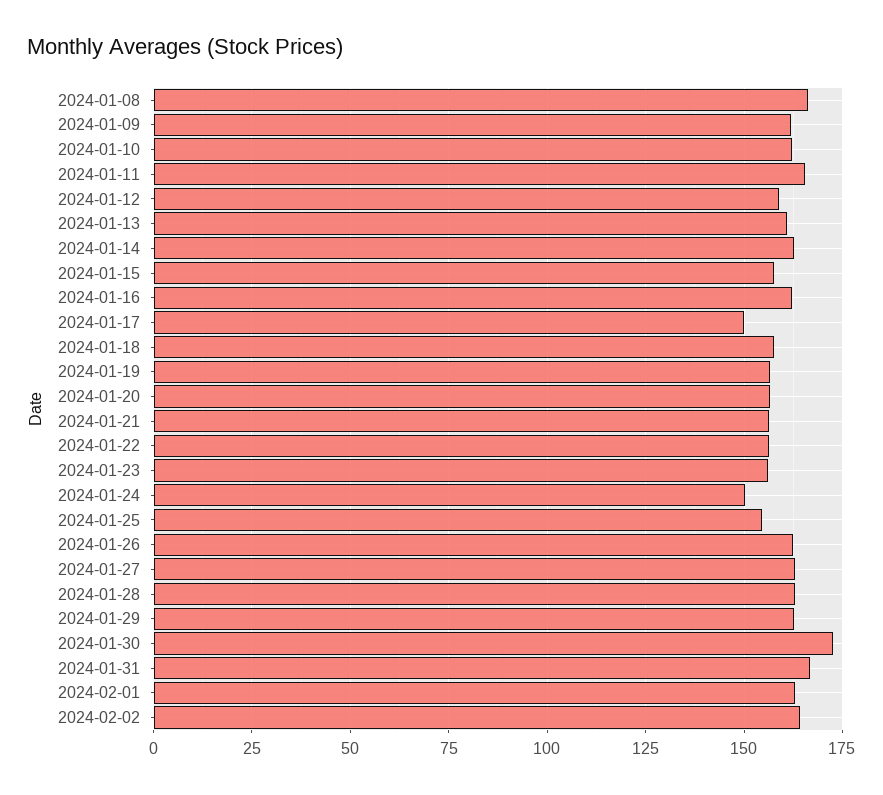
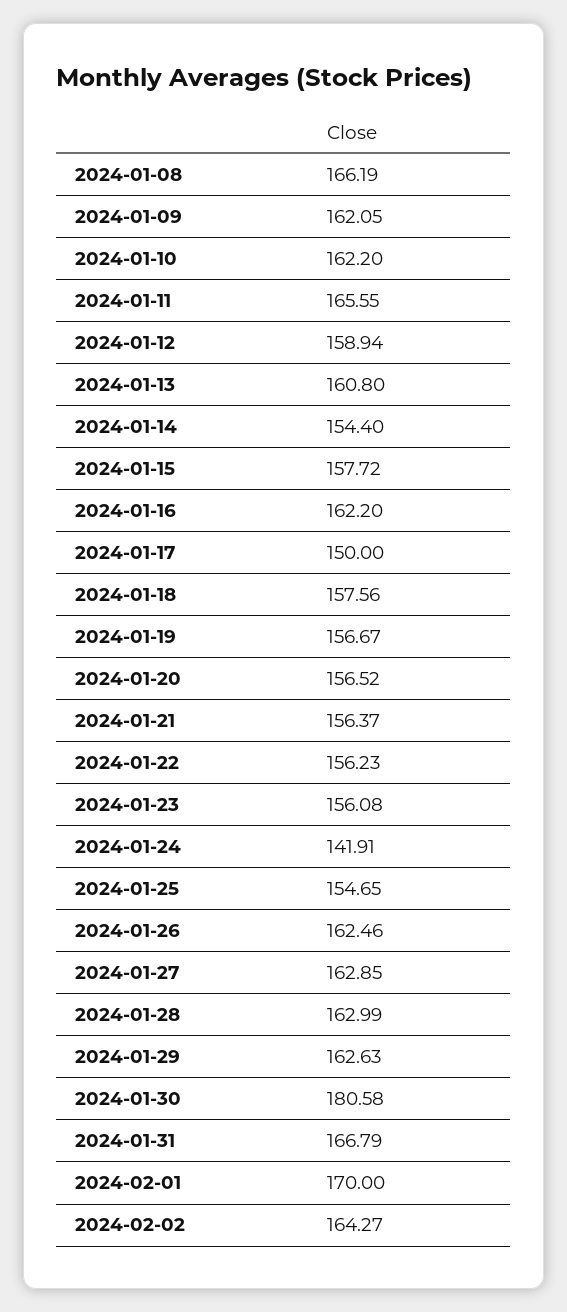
  {
    "2024-01-08": 166.19,
    "2024-01-09": 162.05,
    "2024-01-10": 162.2,
    "2024-01-11": 165.55,
    "2024-01-12": 158.94,
    "2024-01-13": 160.8,
-   "2024-01-14": 162.5,
+   "2024-01-14": 154.4,
    "2024-01-15": 157.72,
    "2024-01-16": 162.2,
    "2024-01-17": 150,
    "2024-01-18": 157.56,
    "2024-01-19": 156.67,
    "2024-01-20": 156.52,
    "2024-01-21": 156.37,
    "2024-01-22": 156.23,
    "2024-01-23": 156.08,
-   "2024-01-24": 150,
+   "2024-01-24": 141.91,
    "2024-01-25": 154.65,
    "2024-01-26": 162.46,
    "2024-01-27": 162.85,
    "2024-01-28": 162.99,
    "2024-01-29": 162.63,
-   "2024-01-30": 172.5,
+   "2024-01-30": 180.58,
    "2024-01-31": 166.79,
-   "2024-02-01": 162.5,
+   "2024-02-01": 170,
    "2024-02-02": 164.27
  }

